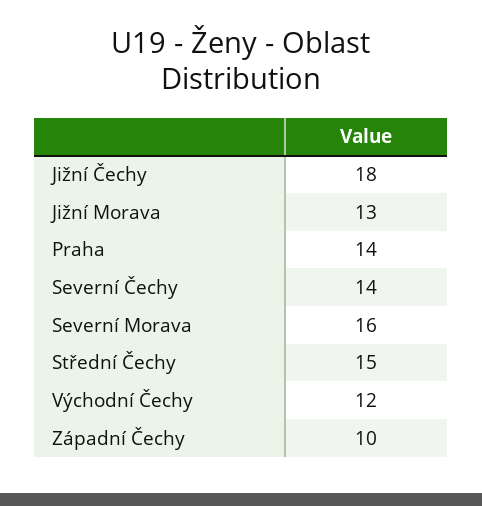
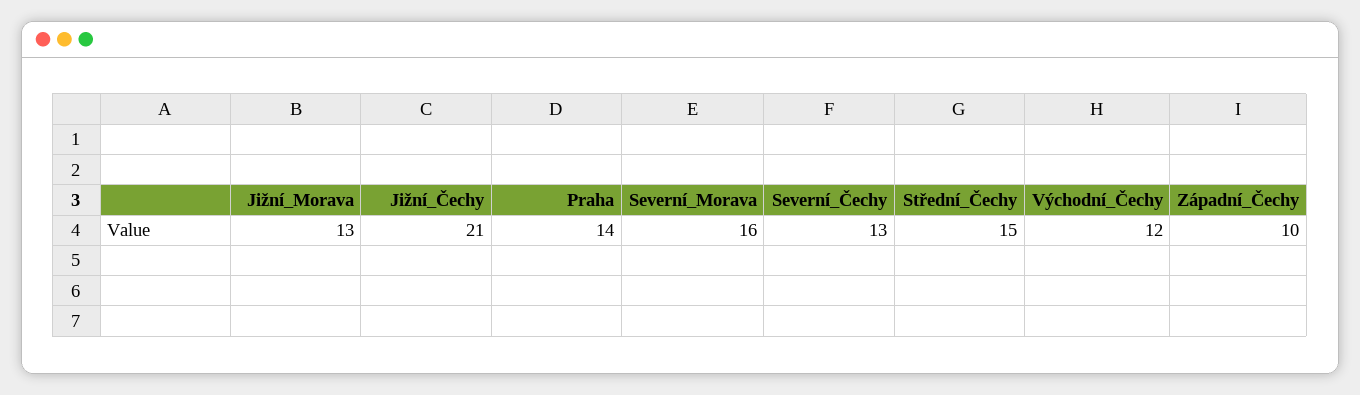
  {
-   "Jižní Čechy": 18,
+   "Jižní Čechy": 21,
    "Jižní Morava": 13,
    "Praha": 14,
-   "Severní Čechy": 14,
+   "Severní Čechy": 13,
    "Severní Morava": 16,
    "Střední Čechy": 15,
    "Východní Čechy": 12,
    "Západní Čechy": 10
  }

